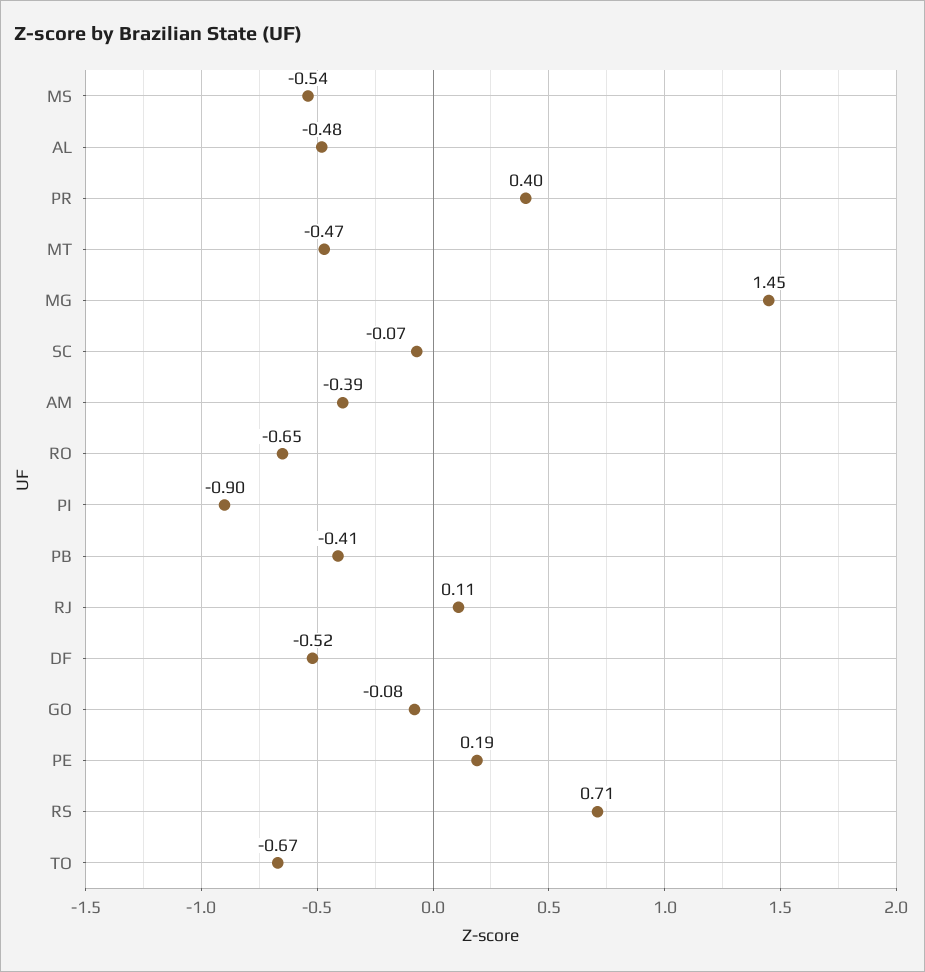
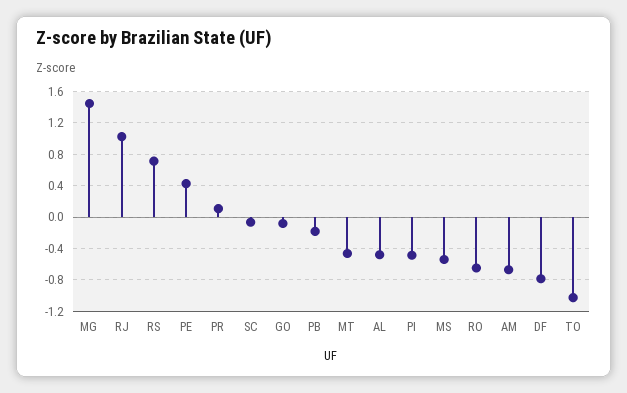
  {
    "MS": -0.54,
    "AL": -0.48,
-   "PR": 0.4,
+   "PR": 0.1,
    "MT": -0.47,
    "MG": 1.45,
    "SC": -0.07,
-   "AM": -0.39,
+   "AM": -0.7,
    "RO": -0.65,
-   "PI": -0.9,
+   "PI": -0.5,
-   "PB": -0.41,
+   "PB": -0.2,
-   "RJ": 0.11,
+   "RJ": 1,
-   "DF": -0.52,
+   "DF": -0.8,
    "GO": -0.08,
-   "PE": 0.19,
+   "PE": 0.4,
    "RS": 0.71,
-   "TO": -0.67
+   "TO": -1
  }

